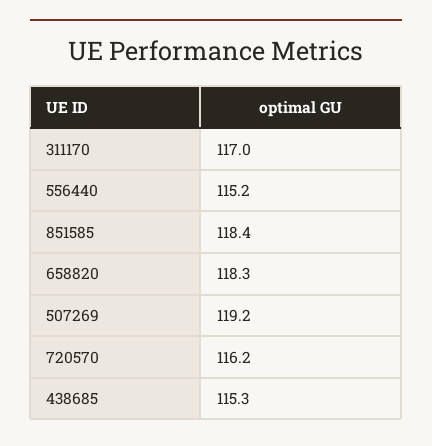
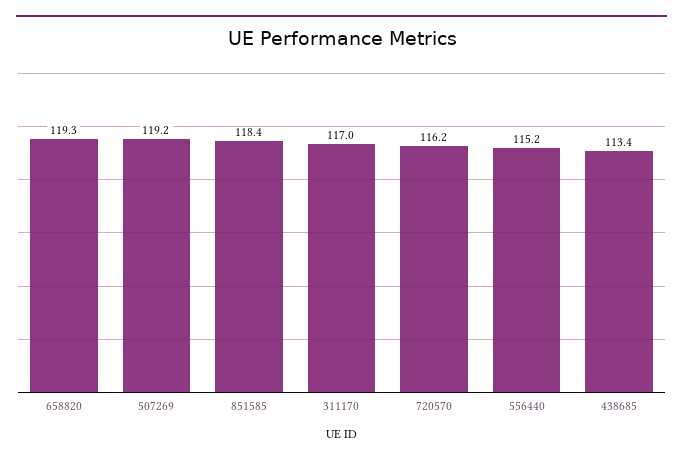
  {
    "311170": 117,
    "556440": 115.2,
    "851585": 118.4,
-   "658820": 118.3,
+   "658820": 119.3,
    "507269": 119.2,
    "720570": 116.2,
-   "438685": 115.3
+   "438685": 113.4
  }

